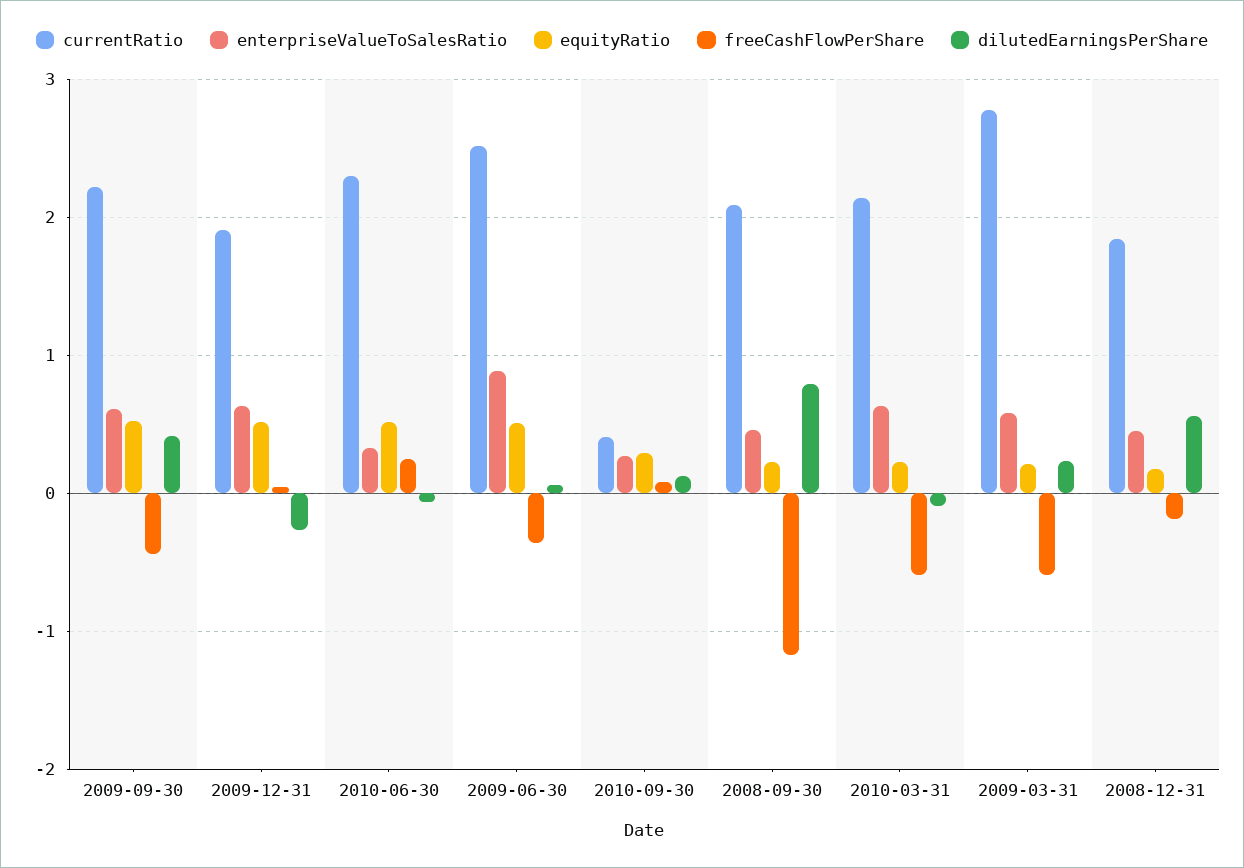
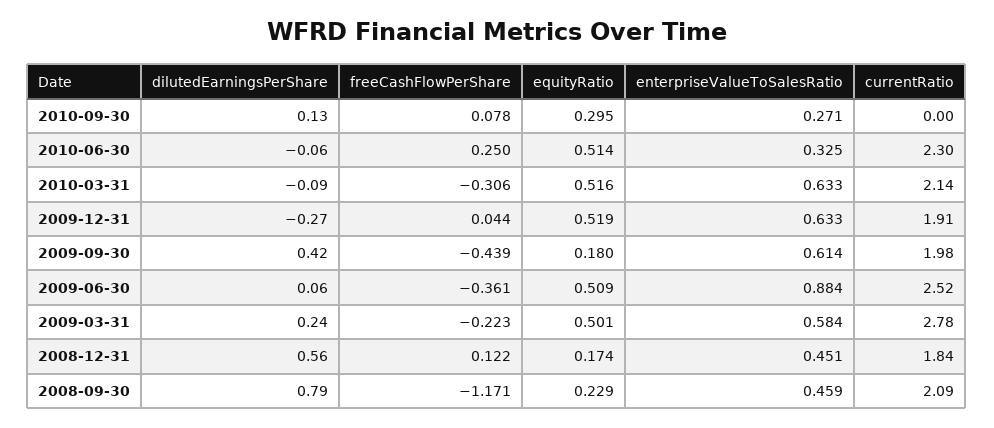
  {
    "currentRatio": {
-     "2009-09-30": 2.2,
+     "2009-09-30": 1.98,
      "2009-12-31": 1.91,
      "2010-06-30": 2.3,
      "2009-06-30": 2.52,
-     "2010-09-30": 0.4,
+     "2010-09-30": 0,
      "2008-09-30": 2.09,
      "2010-03-31": 2.14,
      "2009-03-31": 2.78,
      "2008-12-31": 1.84
    },
    "enterpriseValueToSalesRatio": {
      "2009-09-30": 0.614,
      "2009-12-31": 0.633,
      "2010-06-30": 0.325,
      "2009-06-30": 0.884,
      "2010-09-30": 0.271,
      "2008-09-30": 0.459,
      "2010-03-31": 0.633,
      "2009-03-31": 0.584,
      "2008-12-31": 0.451
    },
    "equityRatio": {
-     "2009-09-30": 0.5,
+     "2009-09-30": 0.18,
      "2009-12-31": 0.519,
      "2010-06-30": 0.514,
      "2009-06-30": 0.509,
      "2010-09-30": 0.295,
      "2008-09-30": 0.229,
-     "2010-03-31": 0.2,
+     "2010-03-31": 0.516,
-     "2009-03-31": 0.2,
+     "2009-03-31": 0.501,
      "2008-12-31": 0.174
    },
    "freeCashFlowPerShare": {
      "2009-09-30": -0.439,
      "2009-12-31": 0.044,
      "2010-06-30": 0.25,
      "2009-06-30": -0.361,
      "2010-09-30": 0.078,
      "2008-09-30": -1.171,
-     "2010-03-31": -0.6,
+     "2010-03-31": -0.306,
-     "2009-03-31": -0.6,
+     "2009-03-31": -0.223,
-     "2008-12-31": -0.2
+     "2008-12-31": 0.122
    },
    "dilutedEarningsPerShare": {
      "2009-09-30": 0.42,
      "2009-12-31": -0.27,
      "2010-06-30": -0.06,
      "2009-06-30": 0.06,
      "2010-09-30": 0.13,
      "2008-09-30": 0.79,
      "2010-03-31": -0.09,
      "2009-03-31": 0.24,
      "2008-12-31": 0.56
    }
  }

